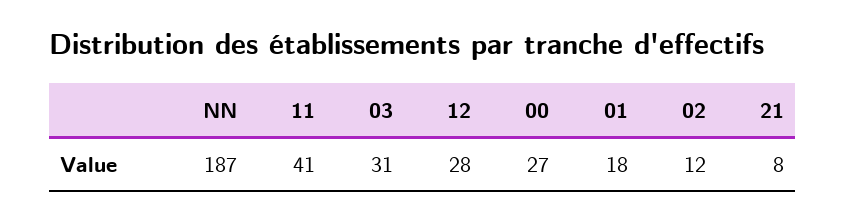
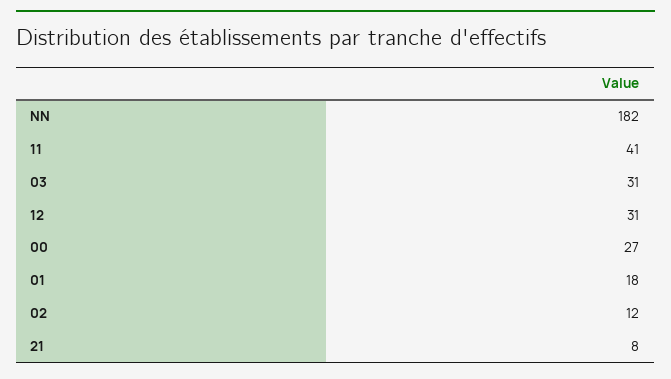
  {
-   "NN": 187,
+   "NN": 182,
    "11": 41,
    "03": 31,
-   "12": 28,
+   "12": 31,
    "00": 27,
    "01": 18,
    "02": 12,
    "21": 8
  }

